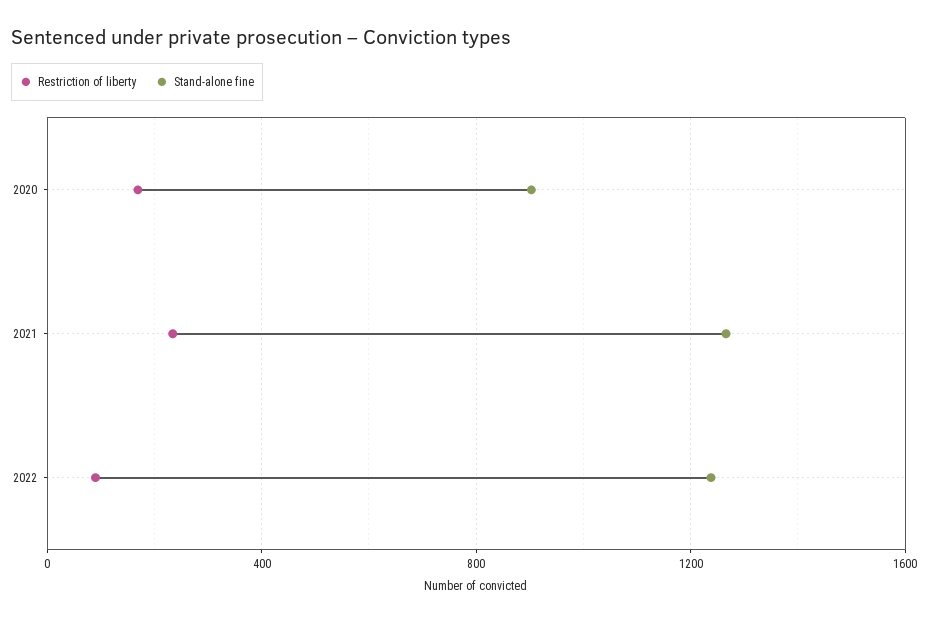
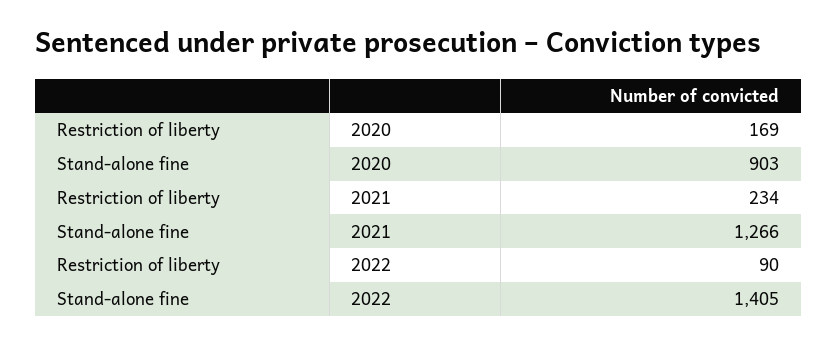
  {
    "Restriction of liberty": {
      "2020": 169,
      "2021": 234,
      "2022": 90
    },
    "Stand-alone fine": {
      "2020": 903,
      "2021": 1266,
-     "2022": 1250
+     "2022": 1405
    }
  }

